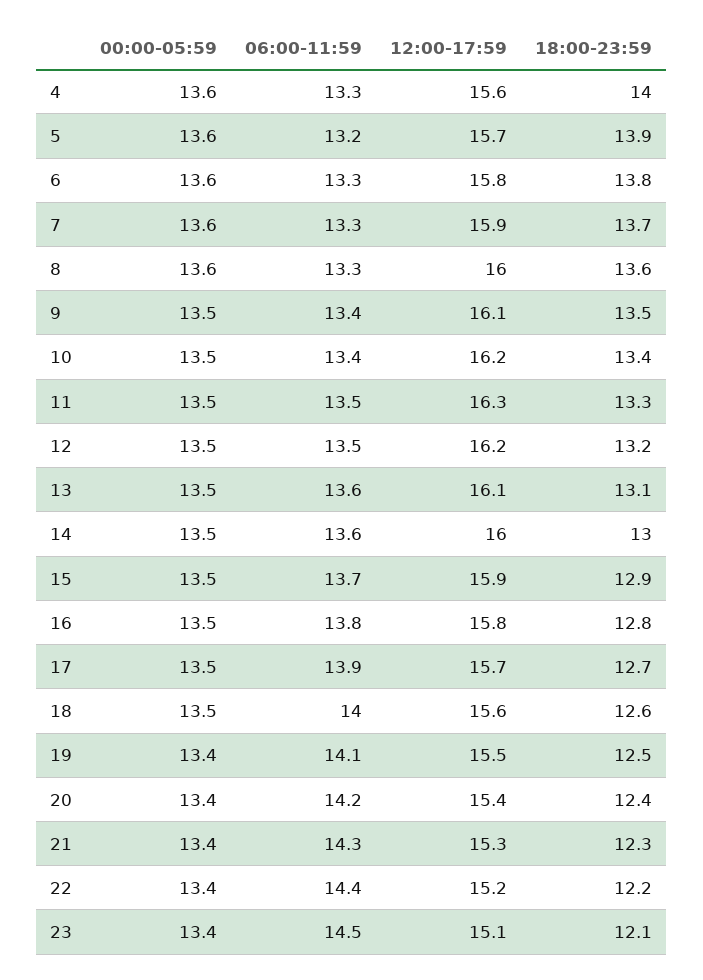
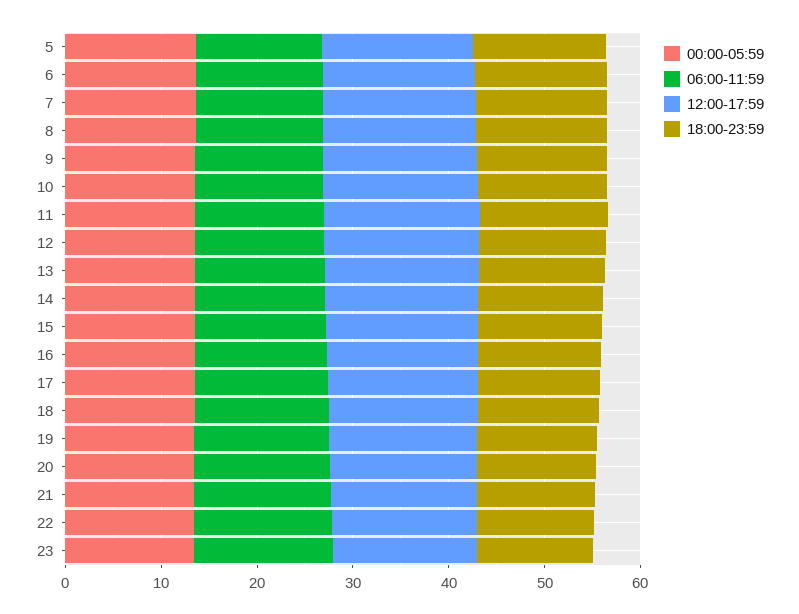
  {
    "00:00-05:59": {
-     "4": 13.6,
      "5": 13.6,
      "6": 13.6,
      "7": 13.6,
      "8": 13.6,
      "9": 13.5,
      "10": 13.5,
      "11": 13.5,
      "12": 13.5,
      "13": 13.5,
      "14": 13.5,
      "15": 13.5,
      "16": 13.5,
      "17": 13.5,
      "18": 13.5,
      "19": 13.4,
      "20": 13.4,
      "21": 13.4,
      "22": 13.4,
      "23": 13.4
    },
    "06:00-11:59": {
-     "4": 13.3,
      "5": 13.2,
      "6": 13.3,
      "7": 13.3,
      "8": 13.3,
      "9": 13.4,
      "10": 13.4,
      "11": 13.5,
      "12": 13.5,
      "13": 13.6,
      "14": 13.6,
      "15": 13.7,
      "16": 13.8,
      "17": 13.9,
      "18": 14,
      "19": 14.1,
      "20": 14.2,
      "21": 14.3,
      "22": 14.4,
      "23": 14.5
    },
    "12:00-17:59": {
-     "4": 15.6,
      "5": 15.7,
      "6": 15.8,
      "7": 15.9,
      "8": 16,
      "9": 16.1,
      "10": 16.2,
      "11": 16.3,
      "12": 16.2,
      "13": 16.1,
      "14": 16,
      "15": 15.9,
      "16": 15.8,
      "17": 15.7,
      "18": 15.6,
      "19": 15.5,
      "20": 15.4,
      "21": 15.3,
      "22": 15.2,
      "23": 15.1
    },
    "18:00-23:59": {
-     "4": 14,
      "5": 13.9,
      "6": 13.8,
      "7": 13.7,
      "8": 13.6,
      "9": 13.5,
      "10": 13.4,
      "11": 13.3,
      "12": 13.2,
      "13": 13.1,
      "14": 13,
      "15": 12.9,
      "16": 12.8,
      "17": 12.7,
      "18": 12.6,
      "19": 12.5,
      "20": 12.4,
      "21": 12.3,
      "22": 12.2,
      "23": 12.1
    }
  }

